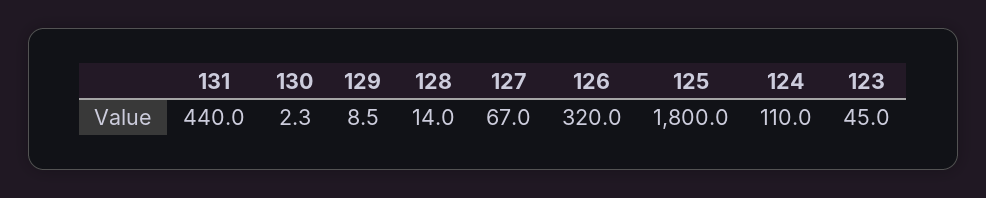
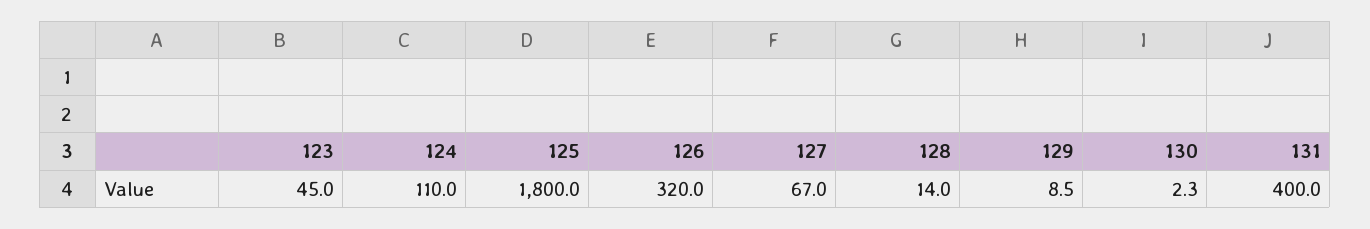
  {
-   "131": 440,
+   "131": 400,
    "130": 2.3,
    "129": 8.5,
    "128": 14,
    "127": 67,
    "126": 320,
    "125": 1800,
    "124": 110,
    "123": 45
  }

